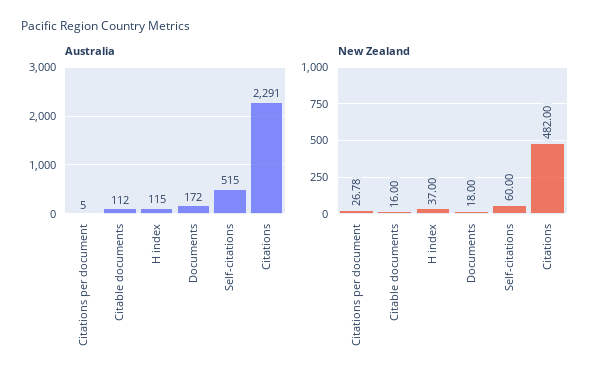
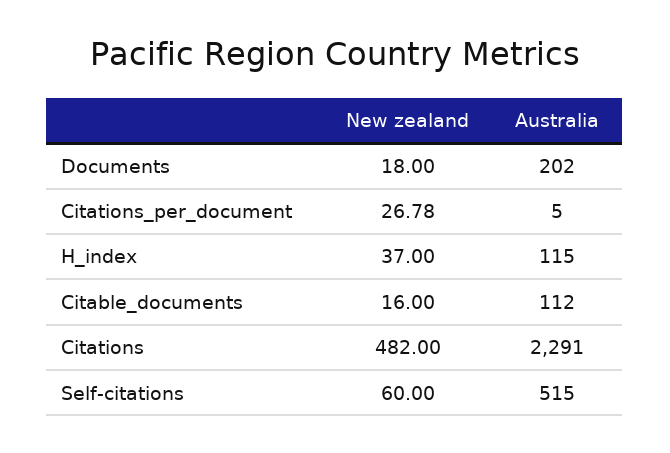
  {
    "Australia": {
      "Citations per document": 5,
      "Citable documents": 112,
      "H index": 115,
-     "Documents": 172,
+     "Documents": 202,
      "Self-citations": 515,
      "Citations": 2291
    },
    "New Zealand": {
      "Citations per document": 26.78,
      "Citable documents": 16,
      "H index": 37,
      "Documents": 18,
      "Self-citations": 60,
      "Citations": 482
    }
  }

